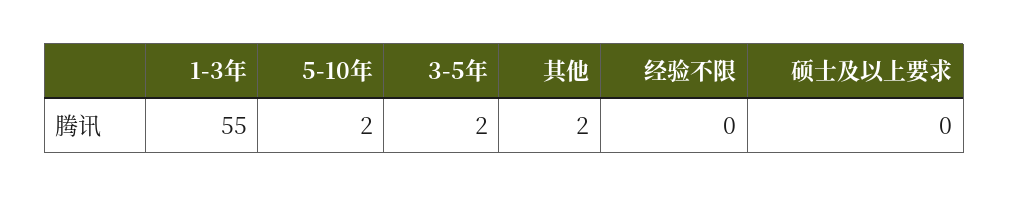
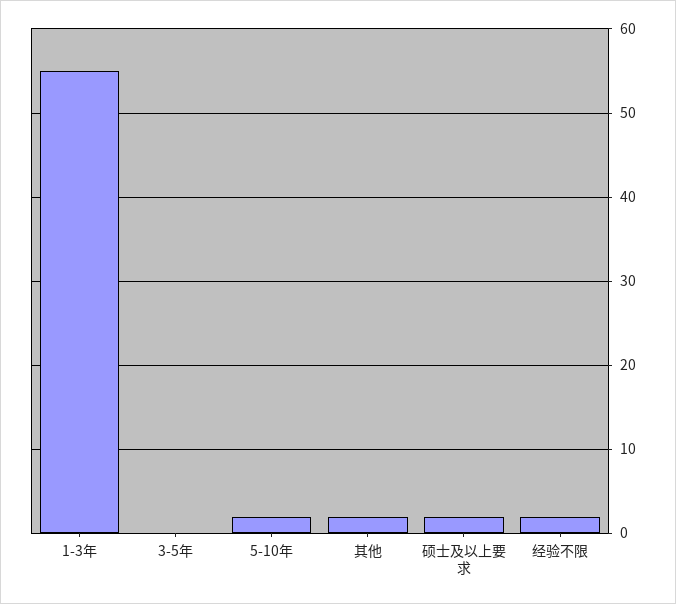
  {
    "1-3年": 55,
    "5-10年": 2,
-   "3-5年": 2,
+   "3-5年": 0,
    "其他": 2,
-   "经验不限": 0,
+   "经验不限": 2,
-   "硕士及以上要求": 0
+   "硕士及以上要求": 2
  }

